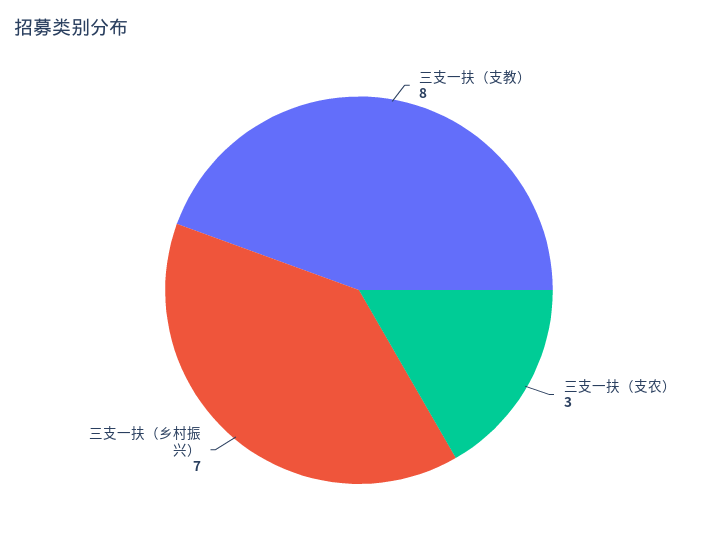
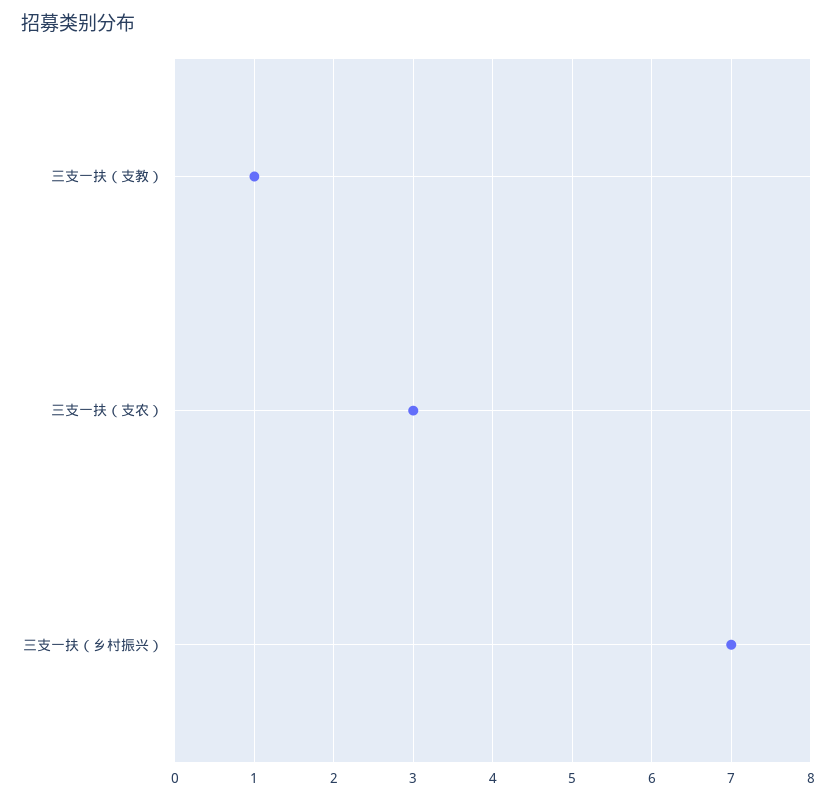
  {
-   "三支一扶（支教）": 8,
+   "三支一扶（支教）": 1,
    "三支一扶（支农）": 3,
    "三支一扶（乡村振兴）": 7
  }

